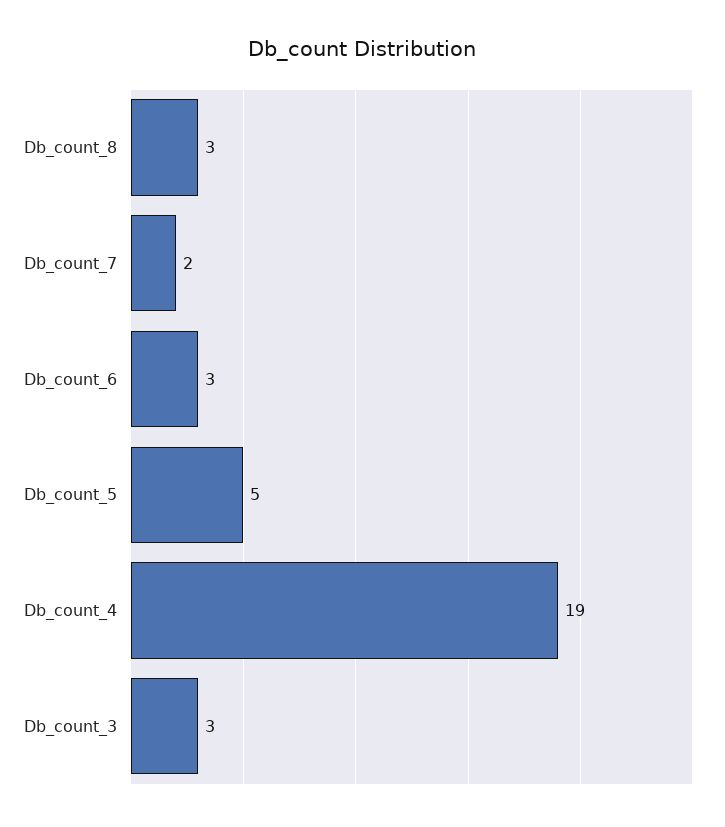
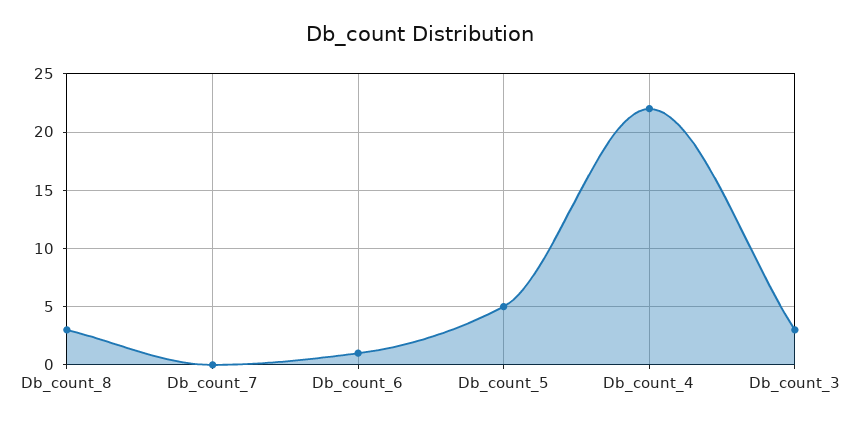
  {
    "Db_count_8": 3,
-   "Db_count_7": 2,
+   "Db_count_7": 0,
-   "Db_count_6": 3,
+   "Db_count_6": 1,
    "Db_count_5": 5,
-   "Db_count_4": 19,
+   "Db_count_4": 22,
    "Db_count_3": 3
  }

